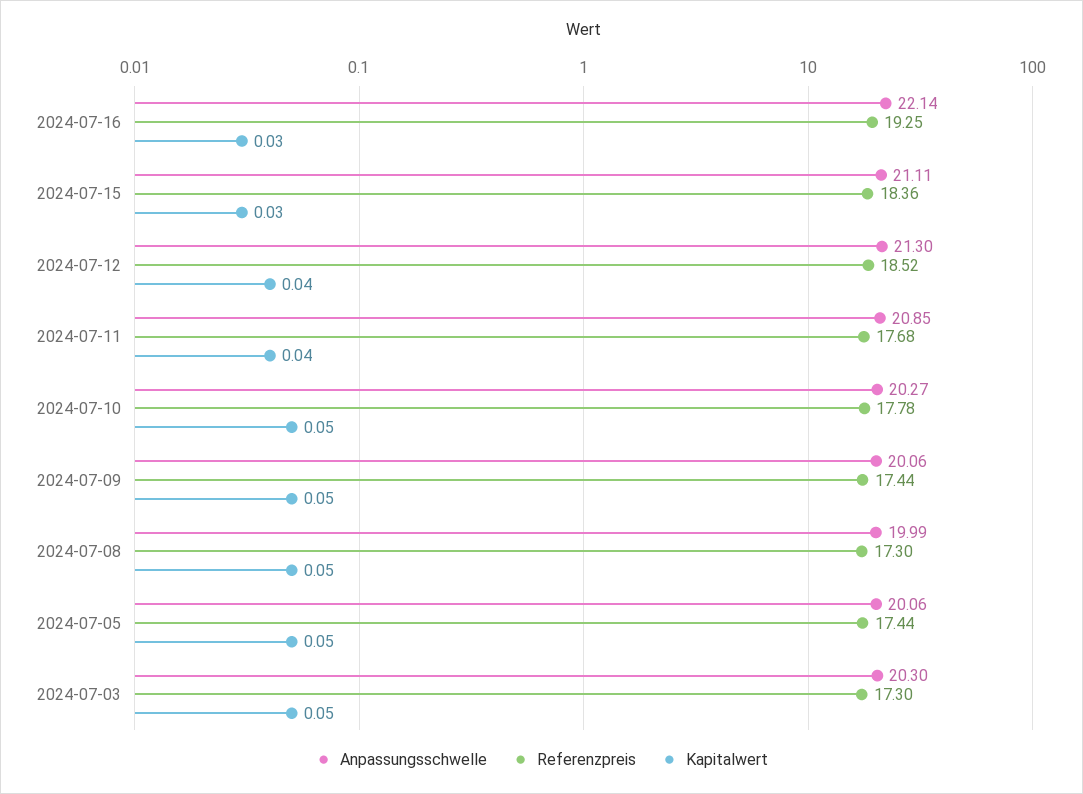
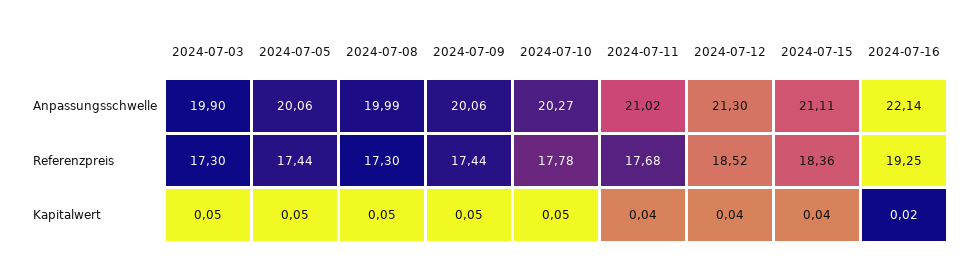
  {
    "Anpassungsschwelle": {
      "2024-07-16": 22.14,
      "2024-07-15": 21.11,
      "2024-07-12": 21.3,
-     "2024-07-11": 20.85,
+     "2024-07-11": 21.02,
      "2024-07-10": 20.27,
      "2024-07-09": 20.06,
      "2024-07-08": 19.99,
      "2024-07-05": 20.06,
-     "2024-07-03": 20.3
+     "2024-07-03": 19.9
    },
    "Referenzpreis": {
      "2024-07-16": 19.25,
      "2024-07-15": 18.36,
      "2024-07-12": 18.52,
      "2024-07-11": 17.68,
      "2024-07-10": 17.78,
      "2024-07-09": 17.44,
      "2024-07-08": 17.3,
      "2024-07-05": 17.44,
      "2024-07-03": 17.3
    },
    "Kapitalwert": {
-     "2024-07-16": 0.03,
+     "2024-07-16": 0.02,
-     "2024-07-15": 0.03,
+     "2024-07-15": 0.04,
      "2024-07-12": 0.04,
      "2024-07-11": 0.04,
      "2024-07-10": 0.05,
      "2024-07-09": 0.05,
      "2024-07-08": 0.05,
      "2024-07-05": 0.05,
      "2024-07-03": 0.05
    }
  }

